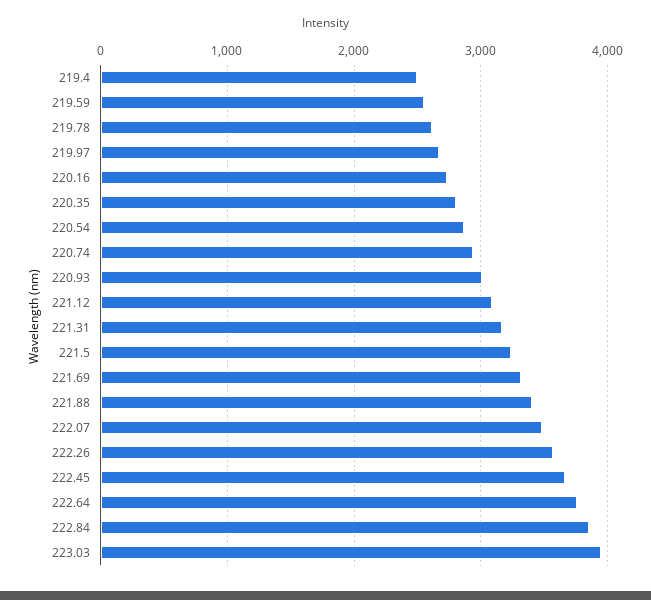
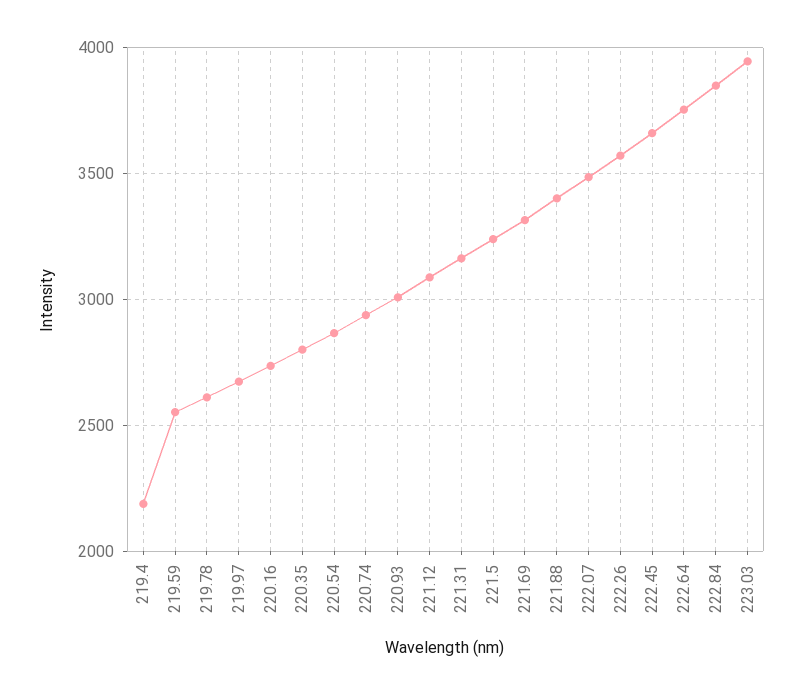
  {
-   "219.4": 2500,
+   "219.4": 2200,
    "219.59": 2550,
    "219.78": 2600,
    "219.97": 2650,
    "220.16": 2750,
    "220.35": 2800,
    "220.54": 2850,
    "220.74": 2950,
    "220.93": 3000,
    "221.12": 3100,
    "221.31": 3150,
    "221.5": 3250,
    "221.69": 3300,
    "221.88": 3400,
    "222.07": 3500,
    "222.26": 3550,
    "222.45": 3650,
    "222.64": 3750,
    "222.84": 3850,
    "223.03": 3950
  }

